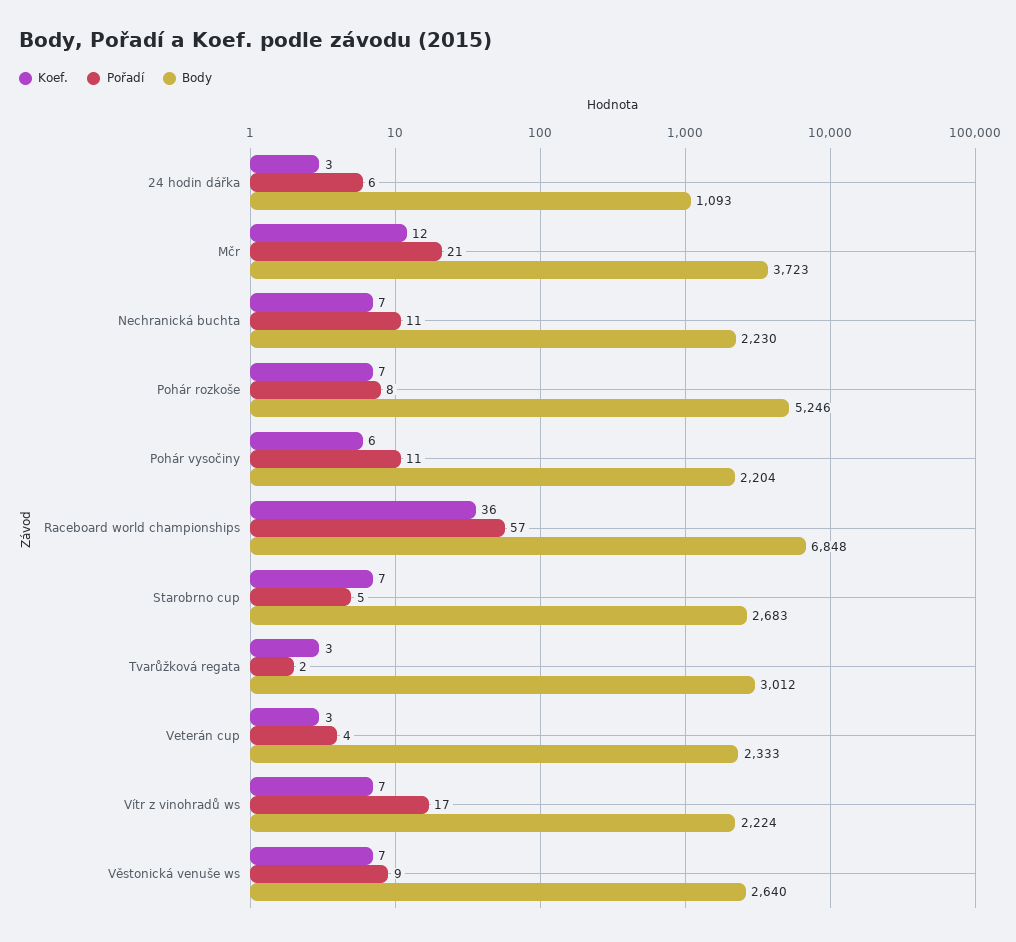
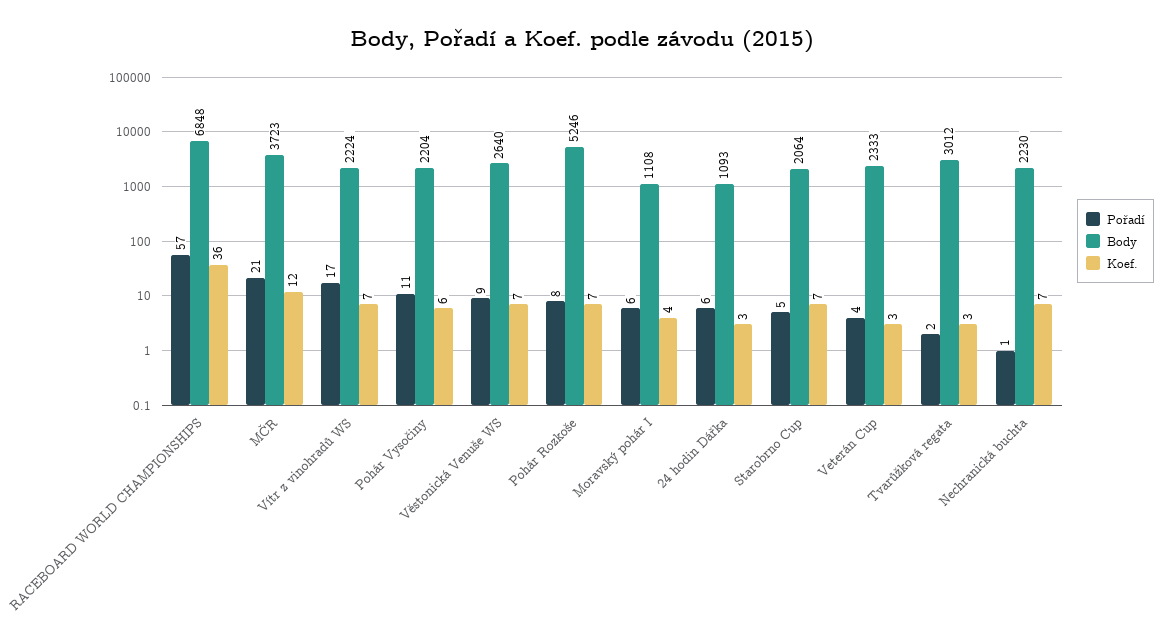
  {
    "Koef.": {
      "24 hodin dářka": 3,
      "Mčr": 12,
      "Nechranická buchta": 7,
      "Pohár rozkoše": 7,
      "Pohár vysočiny": 6,
      "Raceboard world championships": 36,
      "Starobrno cup": 7,
      "Tvarůžková regata": 3,
      "Veterán cup": 3,
      "Vítr z vinohradů ws": 7,
-     "Věstonická venuše ws": 7
+     "Věstonická venuše ws": 7,
+     "Moravský pohár I": 4
    },
    "Pořadí": {
      "24 hodin dářka": 6,
      "Mčr": 21,
-     "Nechranická buchta": 11,
+     "Nechranická buchta": 1,
      "Pohár rozkoše": 8,
      "Pohár vysočiny": 11,
      "Raceboard world championships": 57,
      "Starobrno cup": 5,
      "Tvarůžková regata": 2,
      "Veterán cup": 4,
      "Vítr z vinohradů ws": 17,
-     "Věstonická venuše ws": 9
+     "Věstonická venuše ws": 9,
+     "Moravský pohár I": 6
    },
    "Body": {
      "24 hodin dářka": 1093,
      "Mčr": 3723,
      "Nechranická buchta": 2230,
      "Pohár rozkoše": 5246,
      "Pohár vysočiny": 2204,
      "Raceboard world championships": 6848,
-     "Starobrno cup": 2683,
+     "Starobrno cup": 2064,
      "Tvarůžková regata": 3012,
      "Veterán cup": 2333,
      "Vítr z vinohradů ws": 2224,
-     "Věstonická venuše ws": 2640
+     "Věstonická venuše ws": 2640,
+     "Moravský pohár I": 1108
    }
  }

